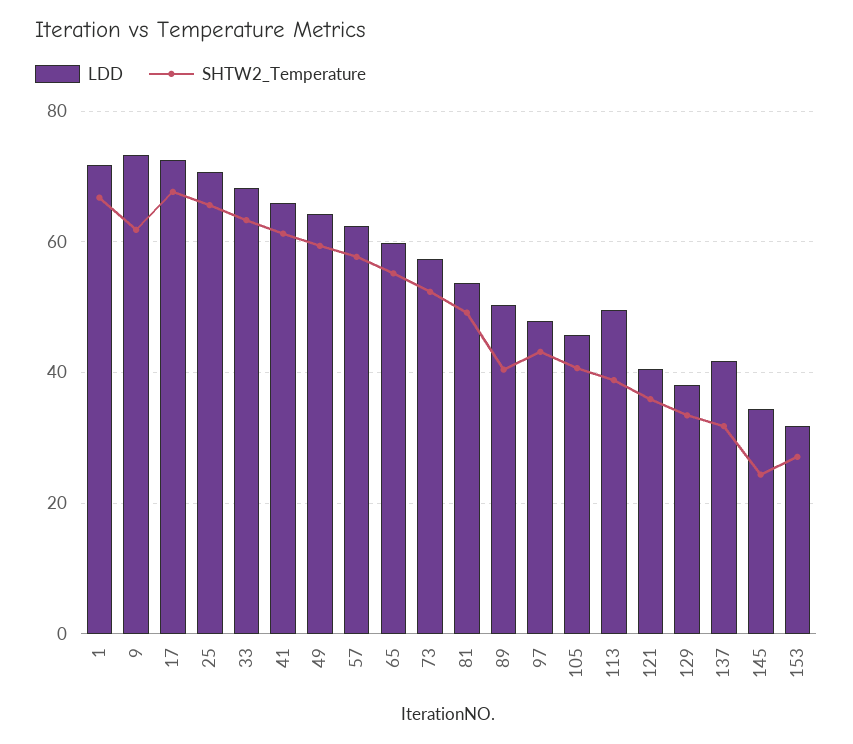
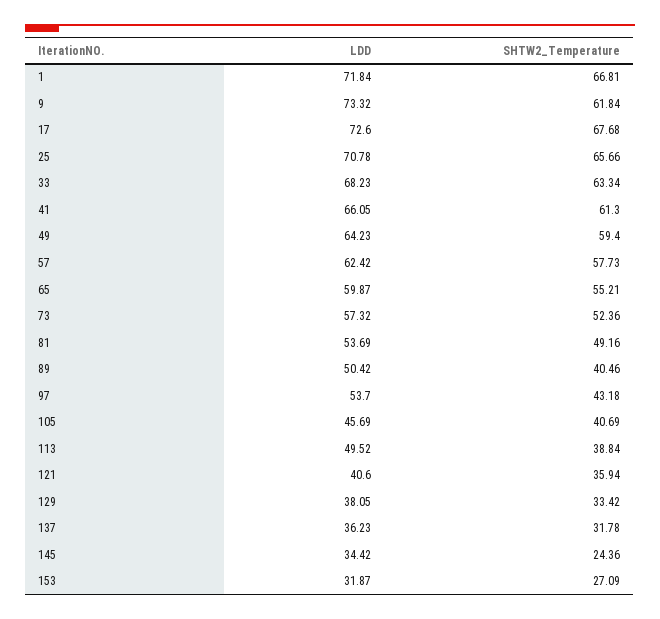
  {
    "LDD": {
      "1": 71.84,
      "9": 73.32,
      "17": 72.6,
      "25": 70.78,
      "33": 68.23,
      "41": 66.05,
      "49": 64.23,
      "57": 62.42,
      "65": 59.87,
      "73": 57.32,
      "81": 53.69,
      "89": 50.42,
-     "97": 48,
+     "97": 53.7,
      "105": 45.69,
      "113": 49.52,
      "121": 40.6,
      "129": 38.05,
-     "137": 42,
+     "137": 36.23,
      "145": 34.42,
      "153": 31.87
    },
    "SHTW2_Temperature": {
      "1": 66.81,
      "9": 61.84,
      "17": 67.68,
      "25": 65.66,
      "33": 63.34,
      "41": 61.3,
      "49": 59.4,
      "57": 57.73,
      "65": 55.21,
      "73": 52.36,
      "81": 49.16,
      "89": 40.46,
      "97": 43.18,
      "105": 40.69,
      "113": 38.84,
      "121": 35.94,
      "129": 33.42,
      "137": 31.78,
      "145": 24.36,
      "153": 27.09
    }
  }

